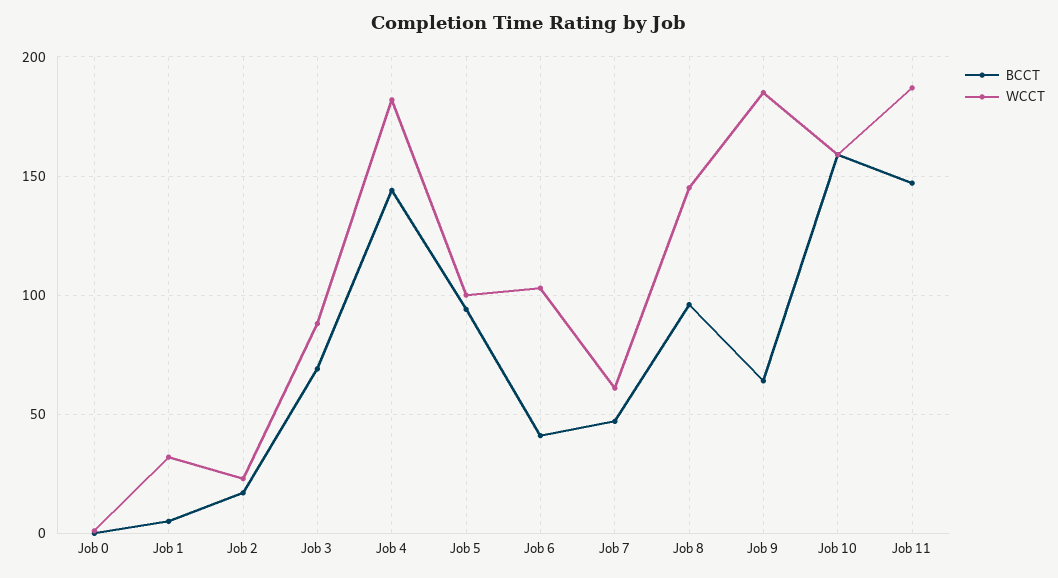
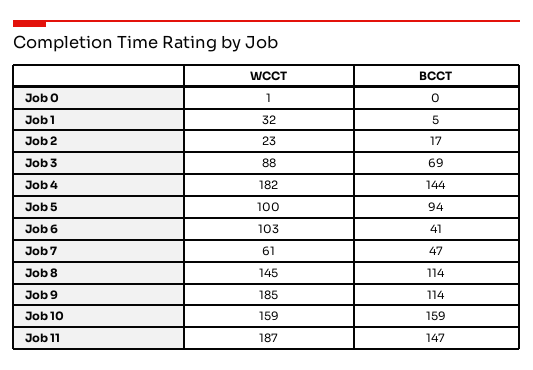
  {
    "BCCT": {
      "Job 0": 0,
      "Job 1": 5,
      "Job 2": 17,
      "Job 3": 69,
      "Job 4": 144,
      "Job 5": 94,
      "Job 6": 41,
      "Job 7": 47,
-     "Job 8": 95,
+     "Job 8": 114,
-     "Job 9": 65,
+     "Job 9": 114,
      "Job 10": 159,
      "Job 11": 147
    },
    "WCCT": {
      "Job 0": 1,
      "Job 1": 32,
      "Job 2": 23,
      "Job 3": 88,
      "Job 4": 182,
      "Job 5": 100,
      "Job 6": 103,
      "Job 7": 61,
      "Job 8": 145,
      "Job 9": 185,
      "Job 10": 159,
      "Job 11": 187
    }
  }

